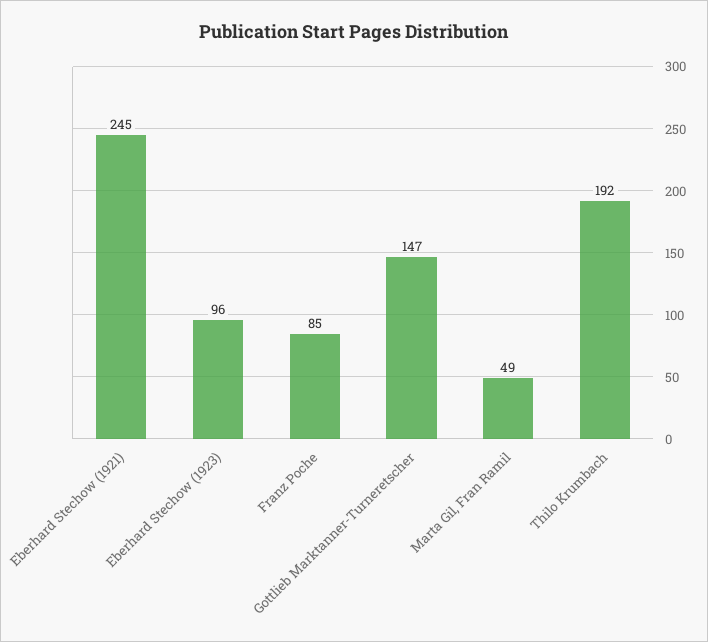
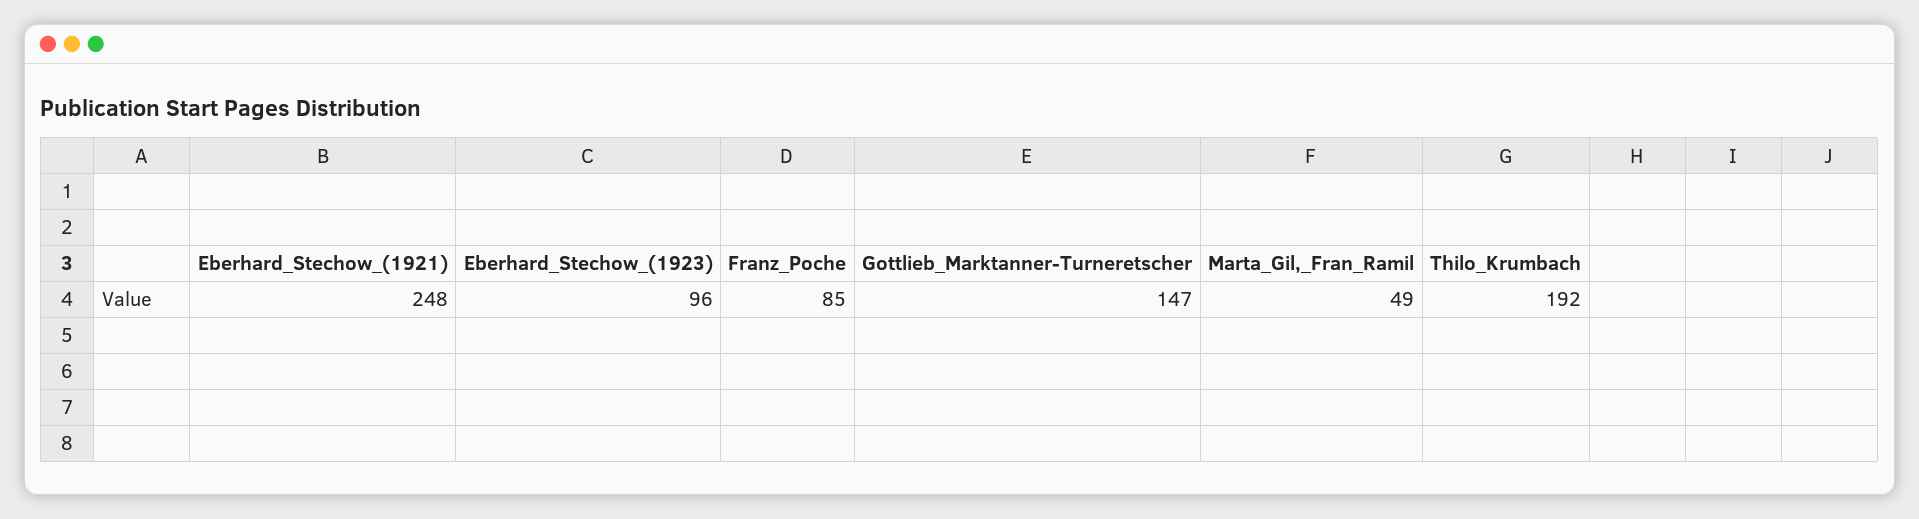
  {
-   "Eberhard Stechow (1921)": 245,
+   "Eberhard Stechow (1921)": 248,
    "Eberhard Stechow (1923)": 96,
    "Franz Poche": 85,
    "Gottlieb Marktanner-Turneretscher": 147,
    "Marta Gil, Fran Ramil": 49,
    "Thilo Krumbach": 192
  }

